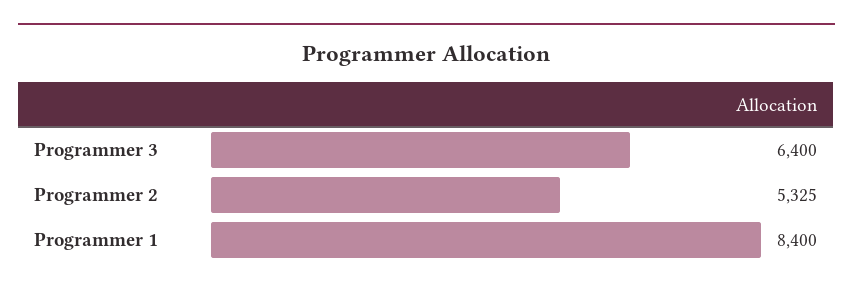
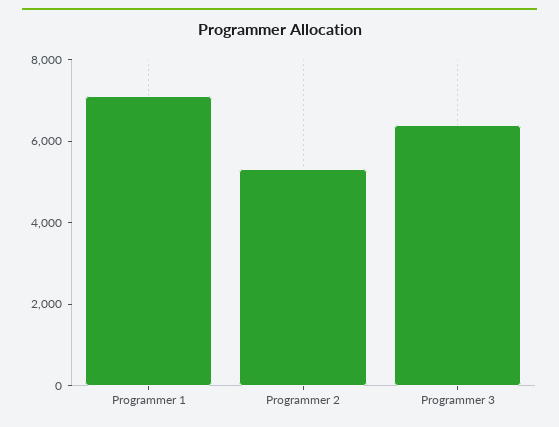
  {
    "Programmer 3": 6400,
    "Programmer 2": 5325,
-   "Programmer 1": 8400
+   "Programmer 1": 7000
  }

